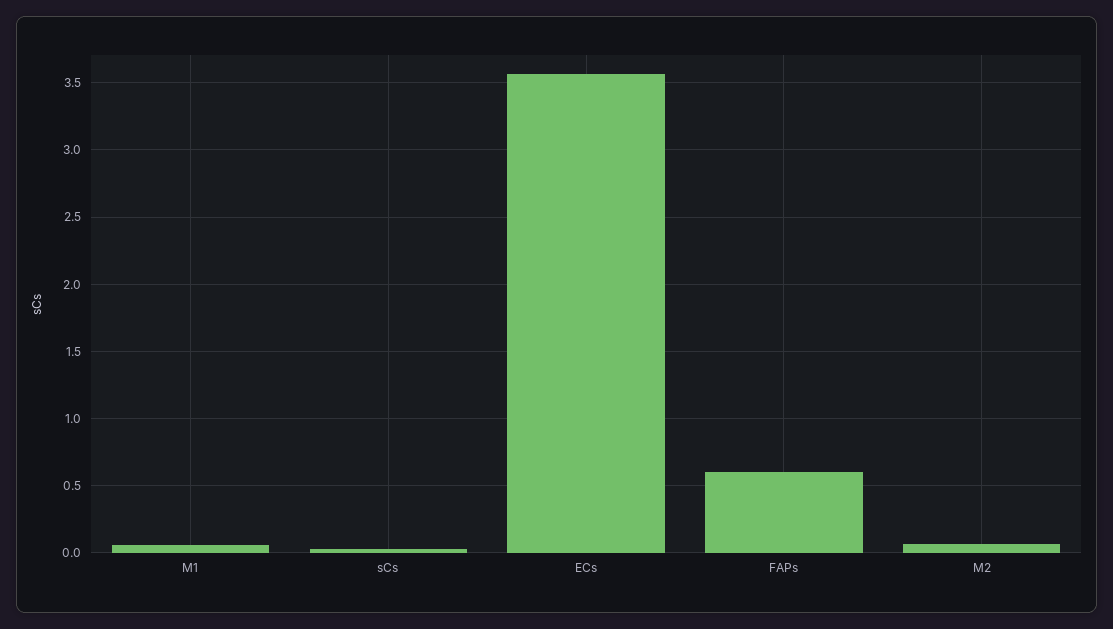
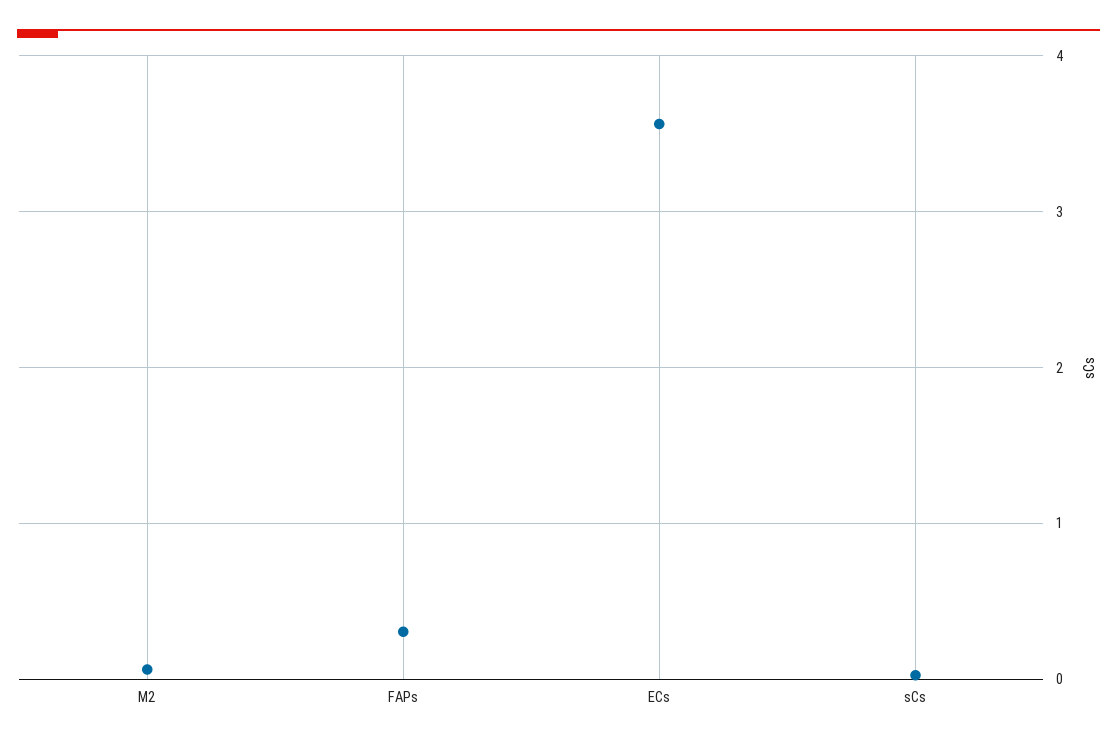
  {
-   "M1": 0.05,
    "sCs": 0,
    "ECs": 3.55,
-   "FAPs": 0.6,
+   "FAPs": 0.3,
    "M2": 0.05
  }

